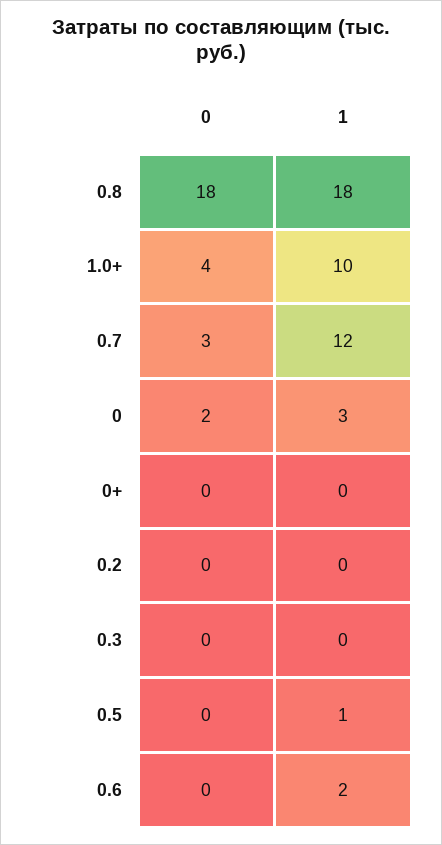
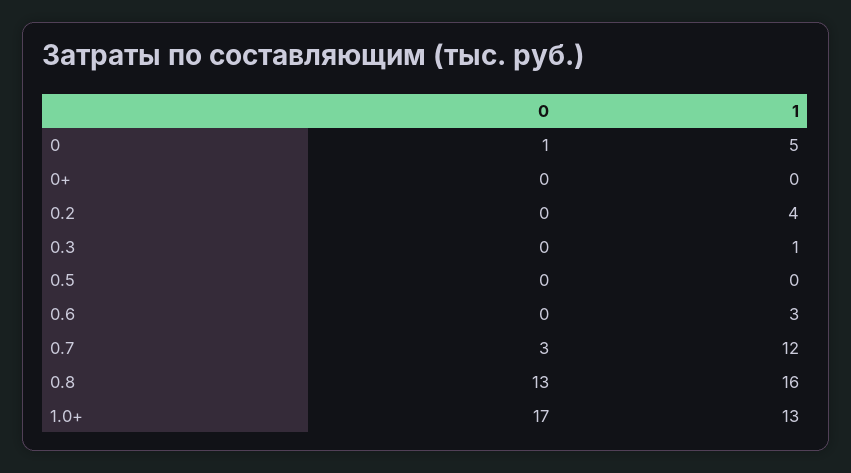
  {
    "0": {
-     "0.8": 18,
+     "0.8": 13,
-     "1.0+": 4,
+     "1.0+": 17,
      "0.7": 3,
-     "0": 2,
+     "0": 1,
      "0+": 0,
      "0.2": 0,
      "0.3": 0,
      "0.5": 0,
      "0.6": 0
    },
    "1": {
-     "0.8": 18,
+     "0.8": 16,
-     "1.0+": 10,
+     "1.0+": 13,
      "0.7": 12,
-     "0": 3,
+     "0": 5,
      "0+": 0,
-     "0.2": 0,
+     "0.2": 4,
-     "0.3": 0,
+     "0.3": 1,
-     "0.5": 1,
+     "0.5": 0,
-     "0.6": 2
+     "0.6": 3
    }
  }

